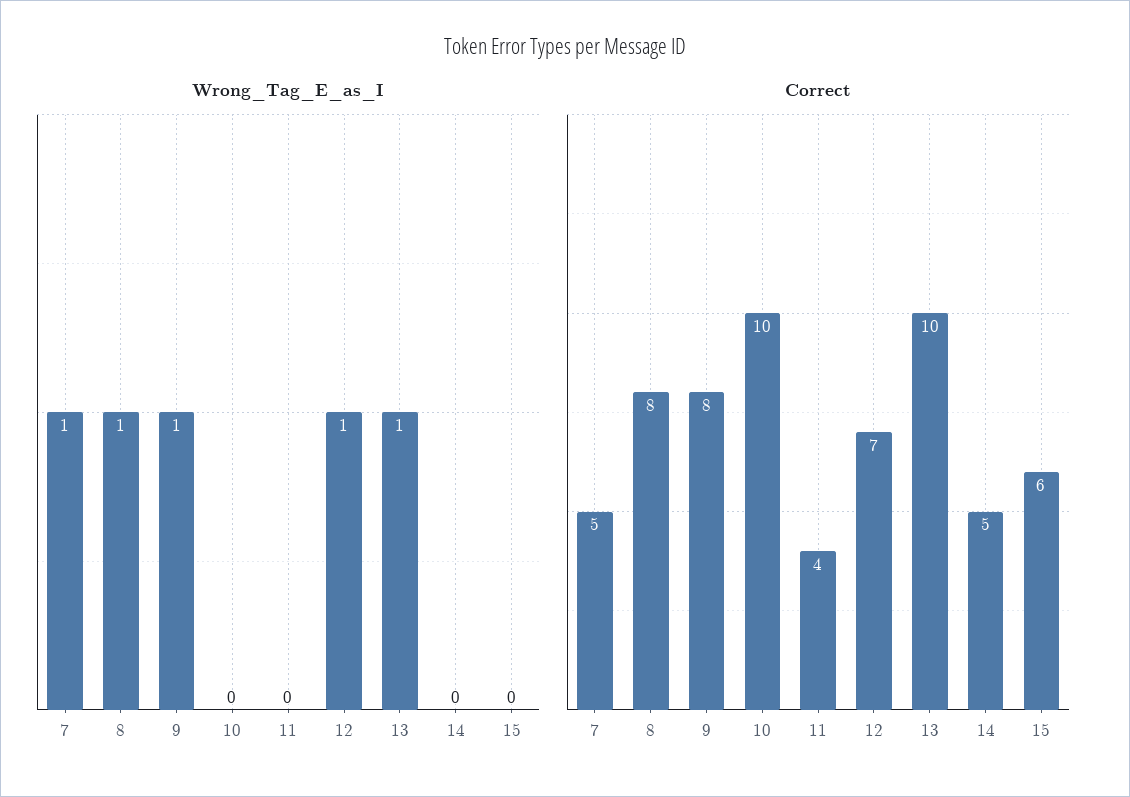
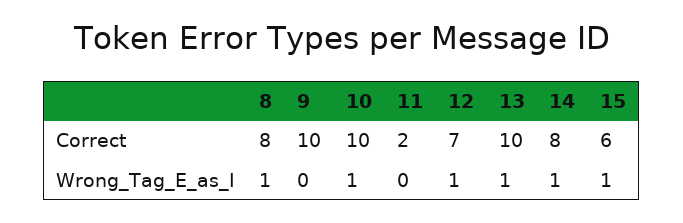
  {
    "Wrong_Tag_E_as_I": {
-     "7": 1,
      "8": 1,
-     "9": 1,
+     "9": 0,
-     "10": 0,
+     "10": 1,
      "11": 0,
      "12": 1,
      "13": 1,
-     "14": 0,
+     "14": 1,
-     "15": 0
+     "15": 1
    },
    "Correct": {
-     "7": 5,
      "8": 8,
-     "9": 8,
+     "9": 10,
      "10": 10,
-     "11": 4,
+     "11": 2,
      "12": 7,
      "13": 10,
-     "14": 5,
+     "14": 8,
      "15": 6
    }
  }

